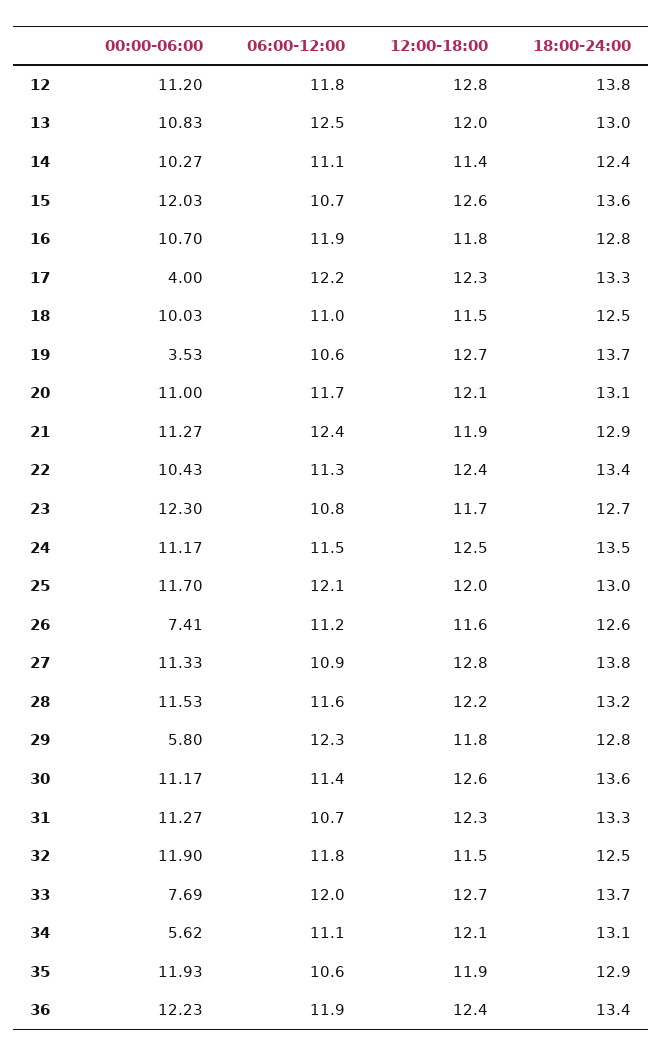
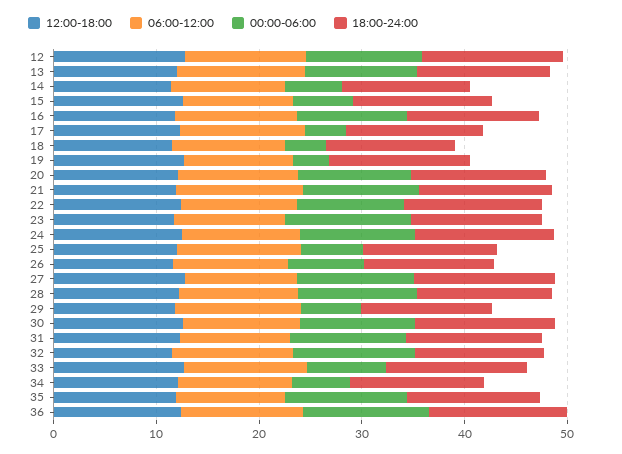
  {
    "00:00-06:00": {
      "12": 11.2,
      "13": 10.83,
-     "14": 10.27,
+     "14": 6,
-     "15": 12.03,
+     "15": 6,
      "16": 10.7,
      "17": 4,
-     "18": 10.03,
+     "18": 4,
      "19": 3.53,
      "20": 11,
      "21": 11.27,
      "22": 10.43,
      "23": 12.3,
      "24": 11.17,
-     "25": 11.7,
+     "25": 6,
      "26": 7.41,
      "27": 11.33,
      "28": 11.53,
      "29": 5.8,
      "30": 11.17,
      "31": 11.27,
      "32": 11.9,
      "33": 7.69,
      "34": 5.62,
      "35": 11.93,
      "36": 12.23
    },
    "06:00-12:00": {
      "12": 11.8,
      "13": 12.5,
      "14": 11.1,
      "15": 10.7,
      "16": 11.9,
      "17": 12.2,
      "18": 11,
      "19": 10.6,
      "20": 11.7,
      "21": 12.4,
      "22": 11.3,
      "23": 10.8,
      "24": 11.5,
      "25": 12.1,
      "26": 11.2,
      "27": 10.9,
      "28": 11.6,
      "29": 12.3,
      "30": 11.4,
      "31": 10.7,
      "32": 11.8,
      "33": 12,
      "34": 11.1,
      "35": 10.6,
      "36": 11.9
    },
    "12:00-18:00": {
      "12": 12.8,
      "13": 12,
      "14": 11.4,
      "15": 12.6,
      "16": 11.8,
      "17": 12.3,
      "18": 11.5,
      "19": 12.7,
      "20": 12.1,
      "21": 11.9,
      "22": 12.4,
      "23": 11.7,
      "24": 12.5,
      "25": 12,
      "26": 11.6,
      "27": 12.8,
      "28": 12.2,
      "29": 11.8,
      "30": 12.6,
      "31": 12.3,
      "32": 11.5,
      "33": 12.7,
      "34": 12.1,
      "35": 11.9,
      "36": 12.4
    },
    "18:00-24:00": {
      "12": 13.8,
      "13": 13,
      "14": 12.4,
      "15": 13.6,
      "16": 12.8,
      "17": 13.3,
      "18": 12.5,
      "19": 13.7,
      "20": 13.1,
      "21": 12.9,
      "22": 13.4,
      "23": 12.7,
      "24": 13.5,
      "25": 13,
      "26": 12.6,
      "27": 13.8,
      "28": 13.2,
      "29": 12.8,
      "30": 13.6,
      "31": 13.3,
      "32": 12.5,
      "33": 13.7,
      "34": 13.1,
      "35": 12.9,
      "36": 13.4
    }
  }

